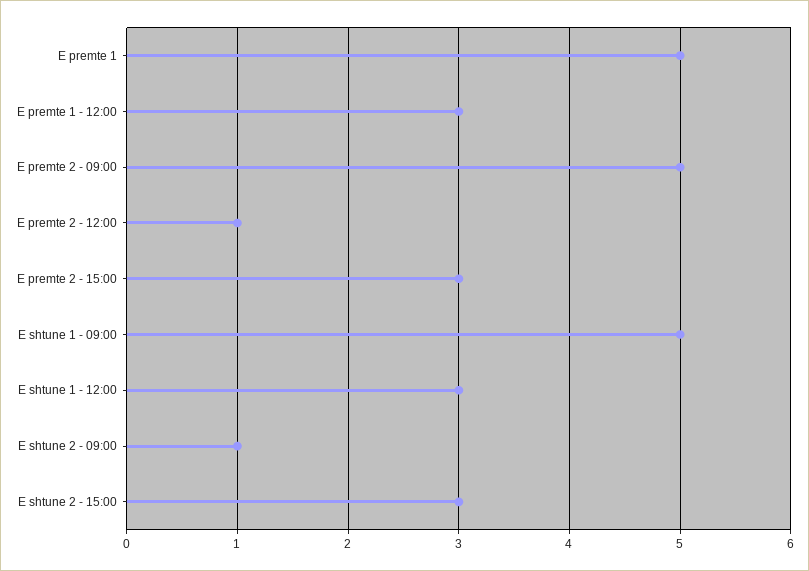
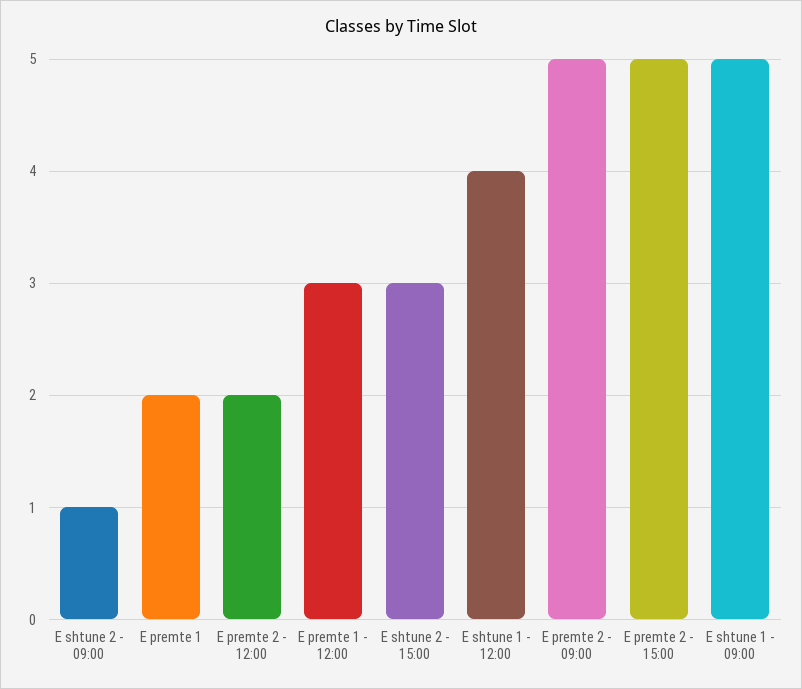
  {
-   "E premte 1": 5,
+   "E premte 1": 2,
    "E premte 1 - 12:00": 3,
    "E premte 2 - 09:00": 5,
-   "E premte 2 - 12:00": 1,
+   "E premte 2 - 12:00": 2,
-   "E premte 2 - 15:00": 3,
+   "E premte 2 - 15:00": 5,
    "E shtune 1 - 09:00": 5,
-   "E shtune 1 - 12:00": 3,
+   "E shtune 1 - 12:00": 4,
    "E shtune 2 - 09:00": 1,
    "E shtune 2 - 15:00": 3
  }

